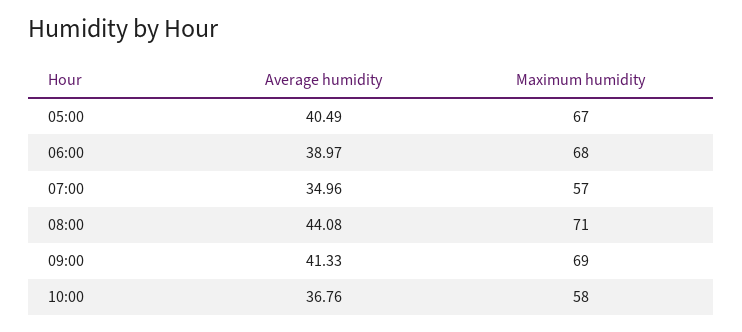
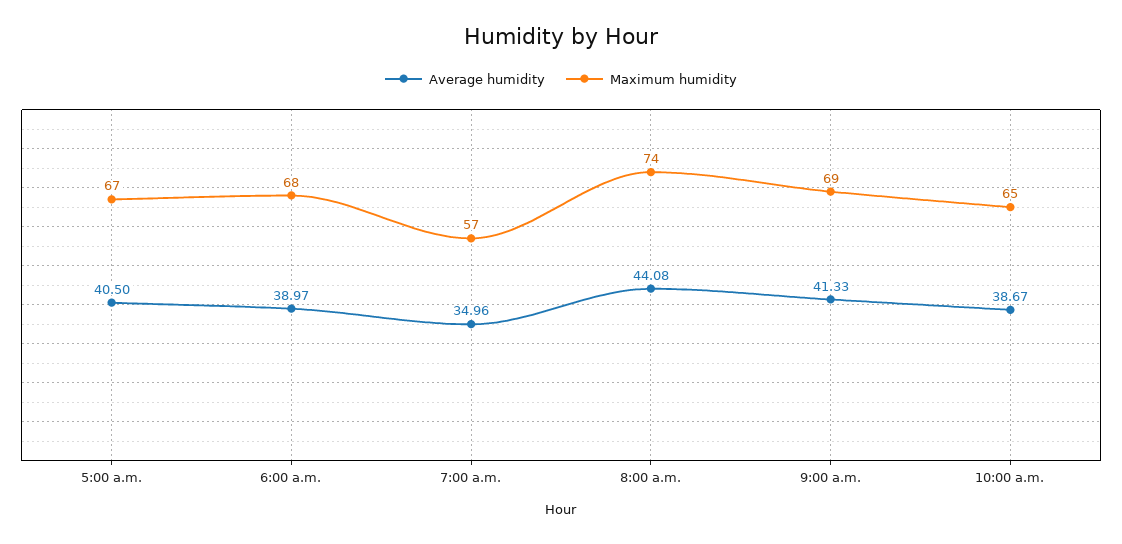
  {
    "Average humidity": {
-     "05:00": 40.49,
+     "05:00": 40.5,
      "06:00": 38.97,
      "07:00": 34.96,
      "08:00": 44.08,
      "09:00": 41.33,
-     "10:00": 36.76
+     "10:00": 38.67
    },
    "Maximum humidity": {
      "05:00": 67,
      "06:00": 68,
      "07:00": 57,
-     "08:00": 71,
+     "08:00": 74,
      "09:00": 69,
-     "10:00": 58
+     "10:00": 65
    }
  }

